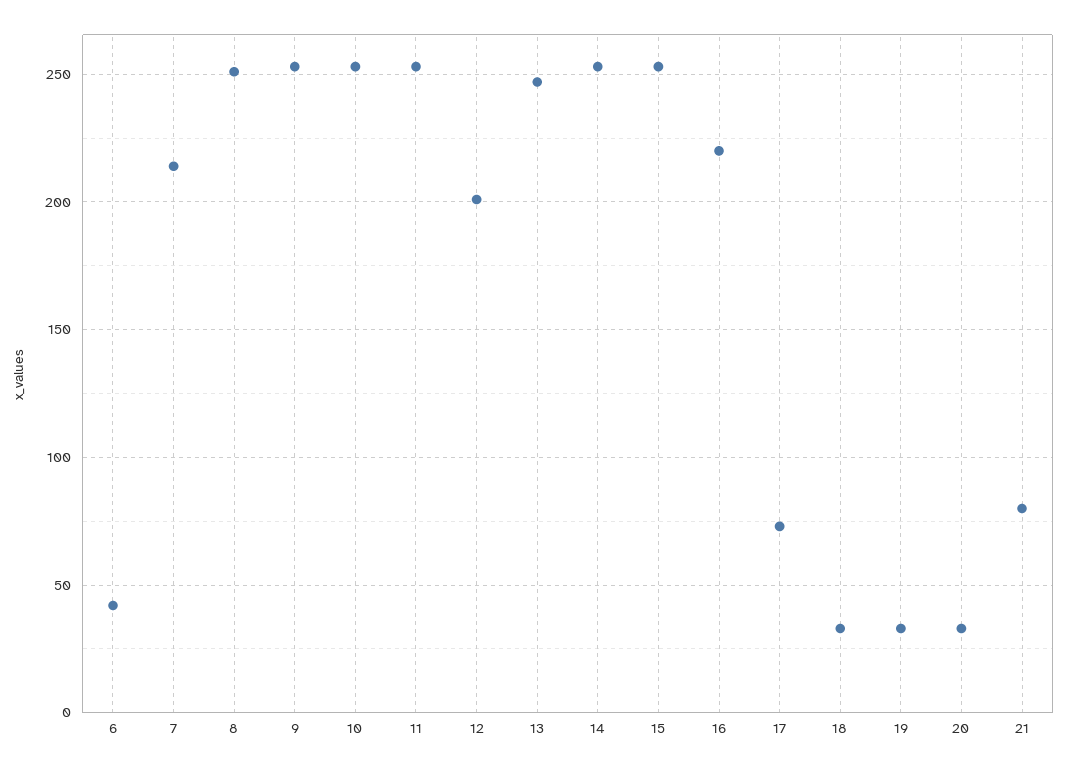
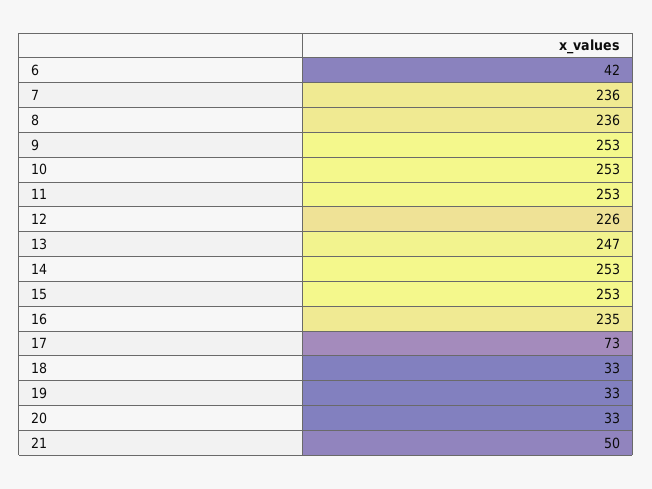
  {
    "6": 42,
-   "7": 215,
+   "7": 236,
-   "8": 250,
+   "8": 236,
    "9": 253,
    "10": 253,
    "11": 253,
-   "12": 200,
+   "12": 226,
    "13": 247,
    "14": 253,
    "15": 253,
-   "16": 220,
+   "16": 235,
    "17": 73,
    "18": 33,
    "19": 33,
    "20": 33,
-   "21": 80
+   "21": 50
  }

